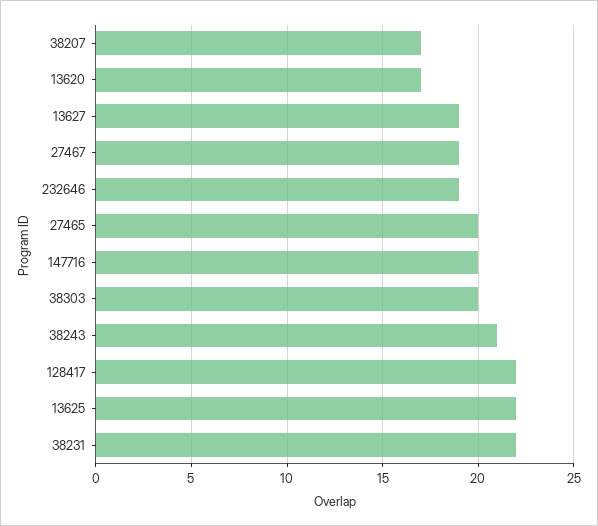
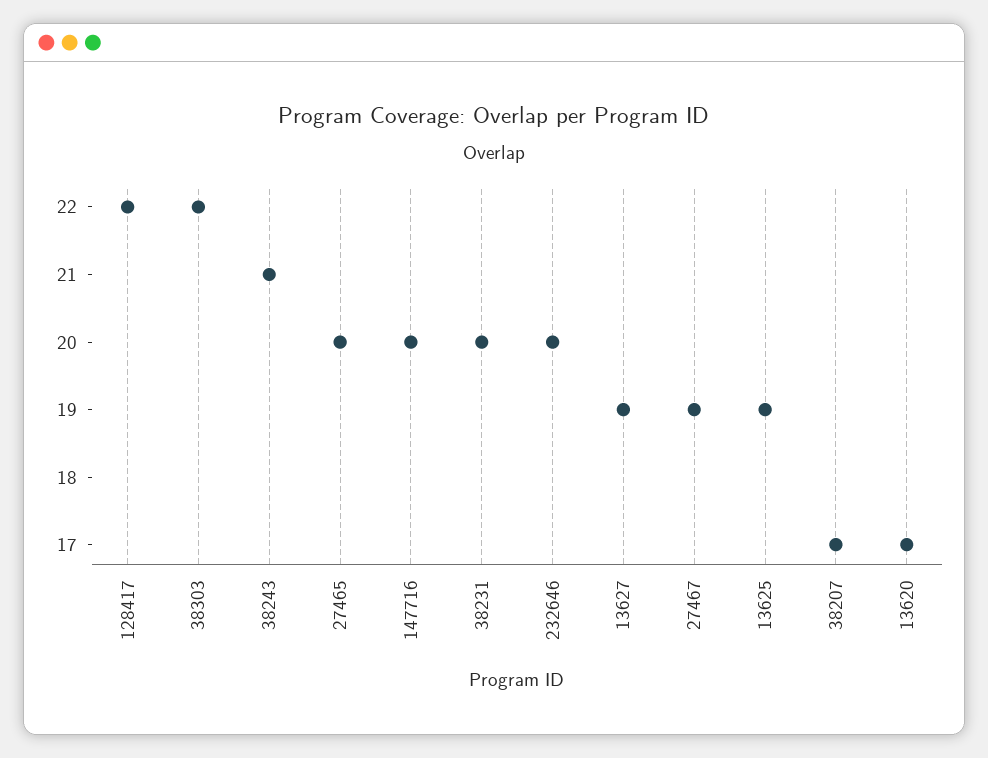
  {
    "38207": 17,
    "13620": 17,
    "13627": 19,
    "27467": 19,
-   "232646": 19,
+   "232646": 20,
    "27465": 20,
    "147716": 20,
-   "38303": 20,
+   "38303": 22,
    "38243": 21,
    "128417": 22,
-   "13625": 22,
+   "13625": 19,
-   "38231": 22
+   "38231": 20
  }

